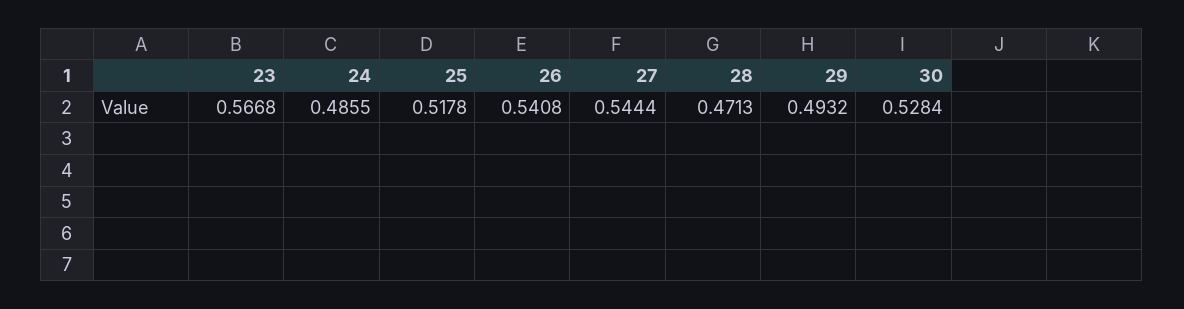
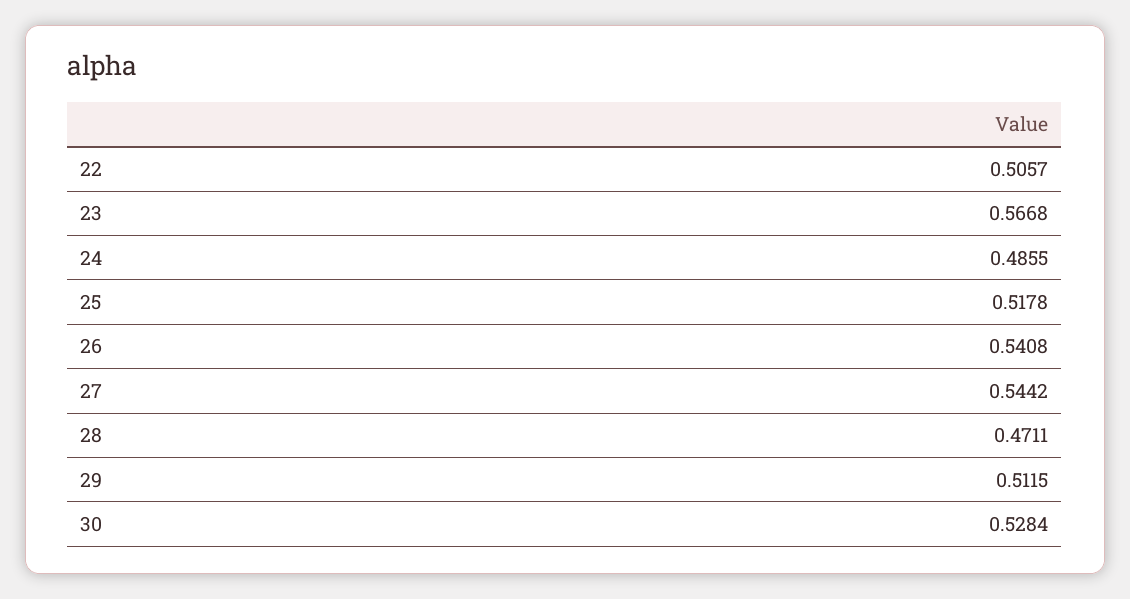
  {
    "23": 0.5668,
    "24": 0.4855,
    "25": 0.5178,
    "26": 0.5408,
-   "27": 0.5444,
+   "27": 0.5442,
-   "28": 0.4713,
+   "28": 0.4711,
-   "29": 0.4932,
+   "29": 0.5115,
-   "30": 0.5284
+   "30": 0.5284,
+   "22": 0.5057
  }

